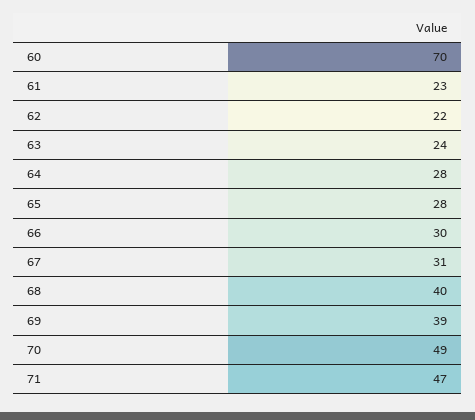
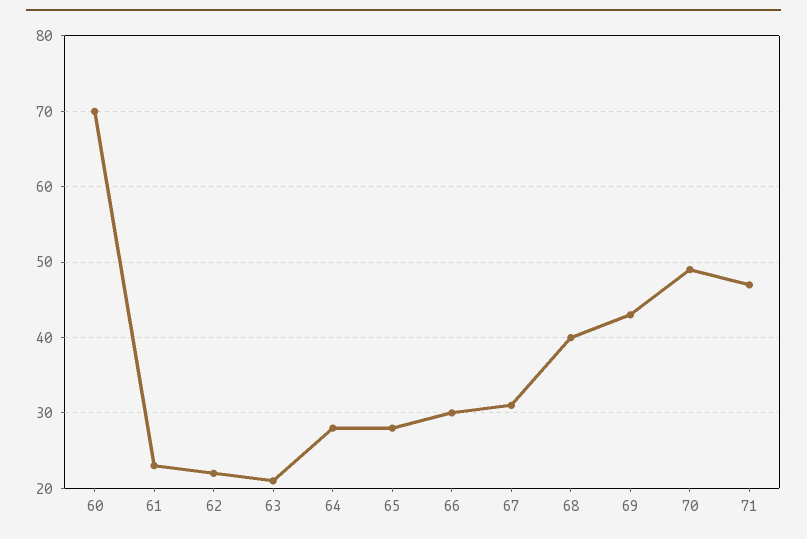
  {
    "60": 70,
    "61": 23,
    "62": 22,
-   "63": 24,
+   "63": 21,
    "64": 28,
    "65": 28,
    "66": 30,
    "67": 31,
    "68": 40,
-   "69": 39,
+   "69": 43,
    "70": 49,
    "71": 47
  }

